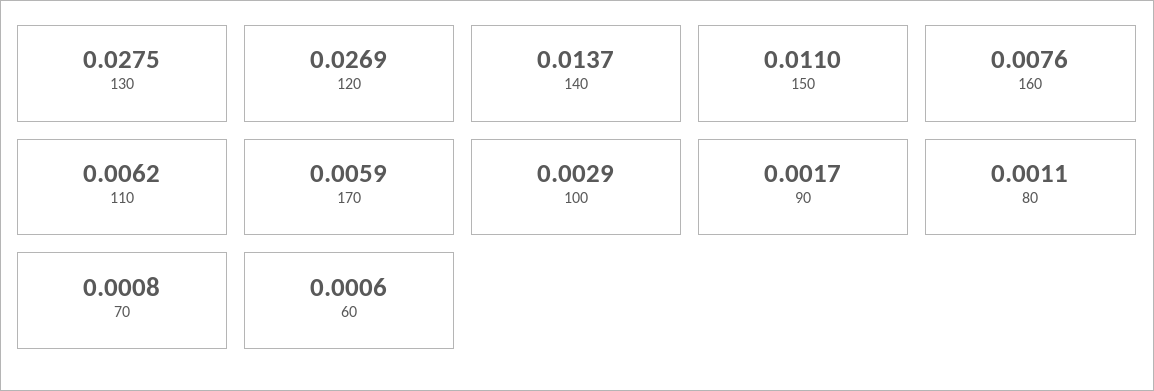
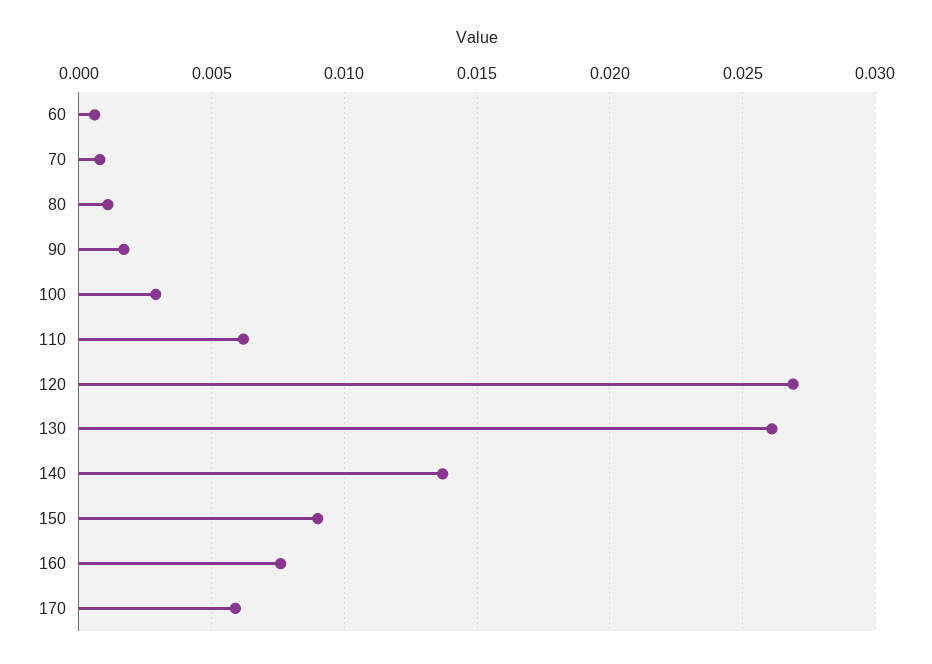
  {
-   "130": 0.0275,
+   "130": 0.026,
    "120": 0.0269,
    "140": 0.0137,
-   "150": 0.011,
+   "150": 0.009,
    "160": 0.0076,
    "110": 0.0062,
    "170": 0.0059,
    "100": 0.0029,
    "90": 0.0017,
    "80": 0.0011,
    "70": 0.0008,
    "60": 0.0006
  }

